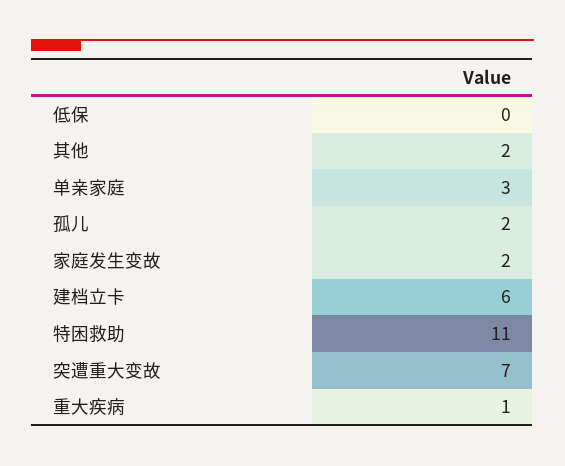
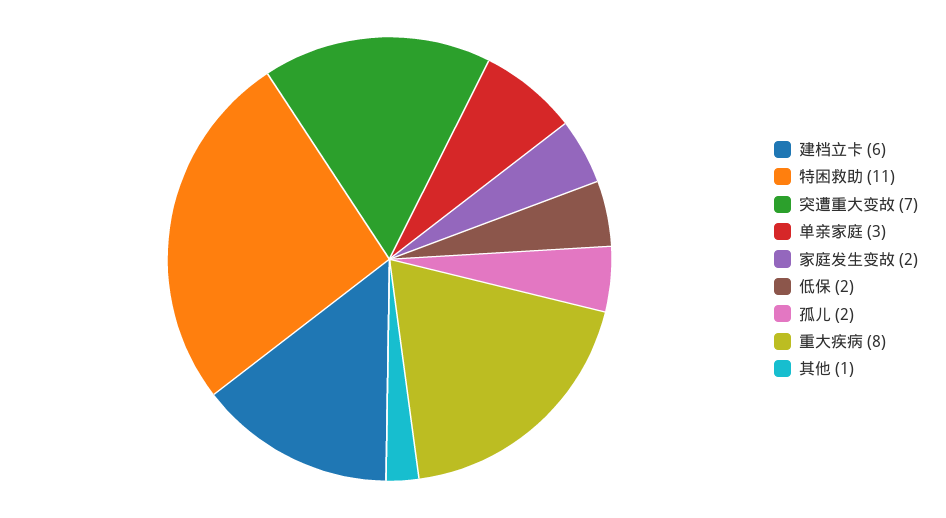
  {
-   "低保": 0,
+   "低保": 2,
-   "其他": 2,
+   "其他": 1,
    "单亲家庭": 3,
    "孤儿": 2,
    "家庭发生变故": 2,
    "建档立卡": 6,
    "特困救助": 11,
    "突遭重大变故": 7,
-   "重大疾病": 1
+   "重大疾病": 8
  }

